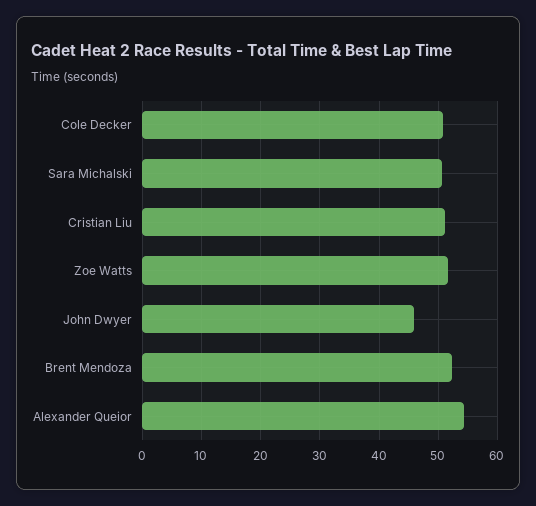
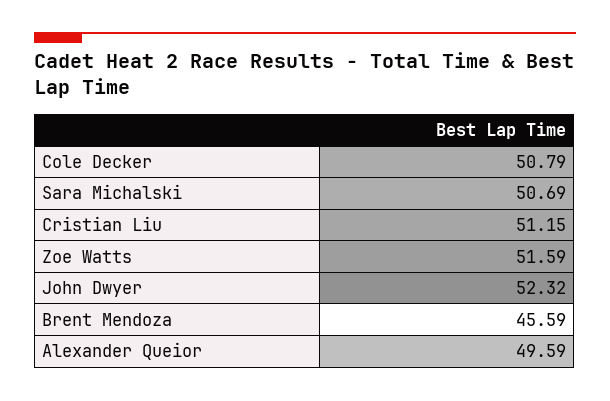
  {
    "Cole Decker": 50.79,
    "Sara Michalski": 50.69,
    "Cristian Liu": 51.15,
    "Zoe Watts": 51.59,
-   "John Dwyer": 46,
+   "John Dwyer": 52.32,
-   "Brent Mendoza": 52,
+   "Brent Mendoza": 45.59,
-   "Alexander Queior": 54
+   "Alexander Queior": 49.59
  }

